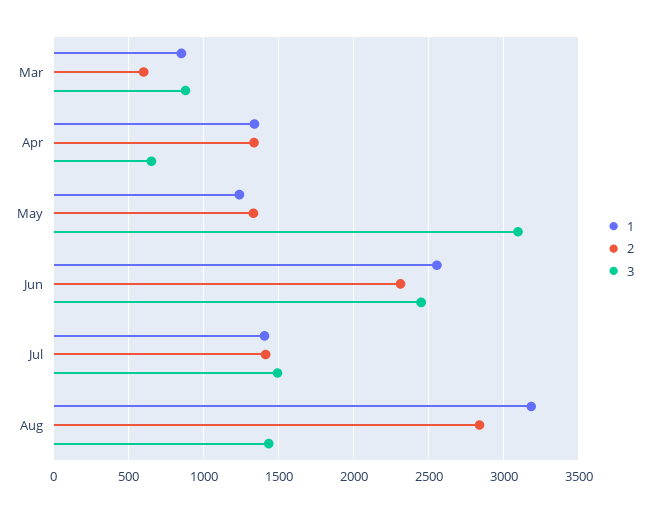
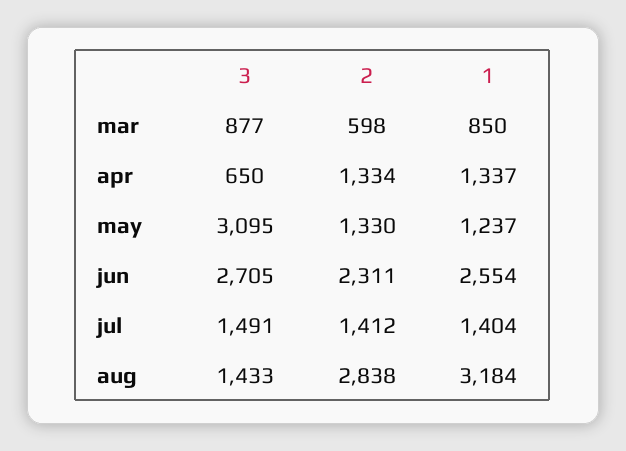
  {
    "1": {
      "Mar": 850,
      "Apr": 1337,
      "May": 1237,
      "Jun": 2554,
      "Jul": 1404,
      "Aug": 3184
    },
    "2": {
      "Mar": 598,
      "Apr": 1334,
      "May": 1330,
      "Jun": 2311,
      "Jul": 1412,
      "Aug": 2838
    },
    "3": {
      "Mar": 877,
      "Apr": 650,
      "May": 3095,
-     "Jun": 2450,
+     "Jun": 2705,
      "Jul": 1491,
      "Aug": 1433
    }
  }

